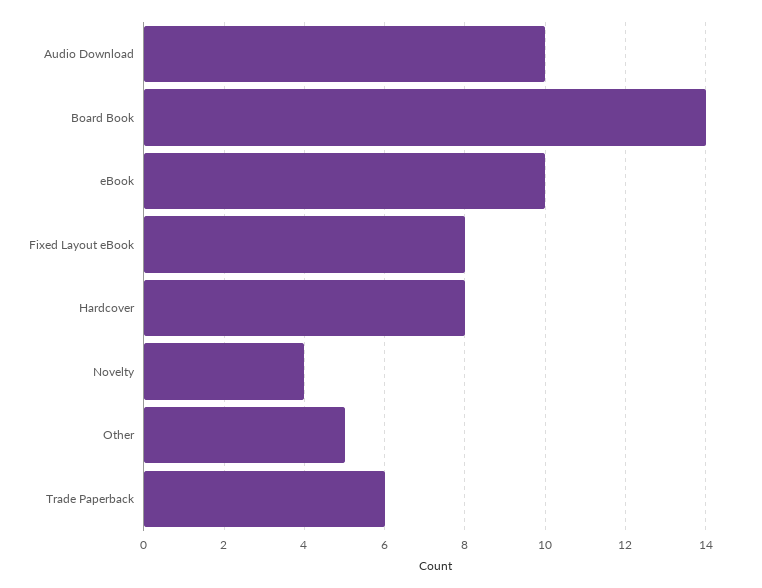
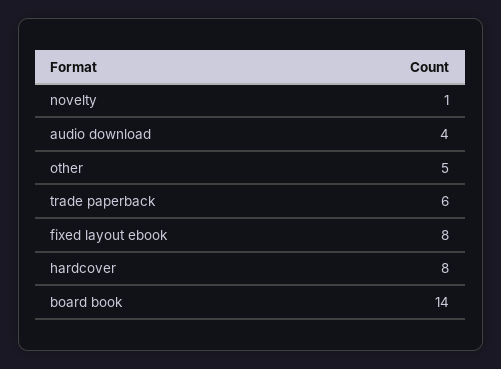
  {
-   "Audio Download": 10,
+   "Audio Download": 4,
    "Board Book": 14,
-   "eBook": 10,
    "Fixed Layout eBook": 8,
    "Hardcover": 8,
-   "Novelty": 4,
+   "Novelty": 1,
    "Other": 5,
    "Trade Paperback": 6
  }

